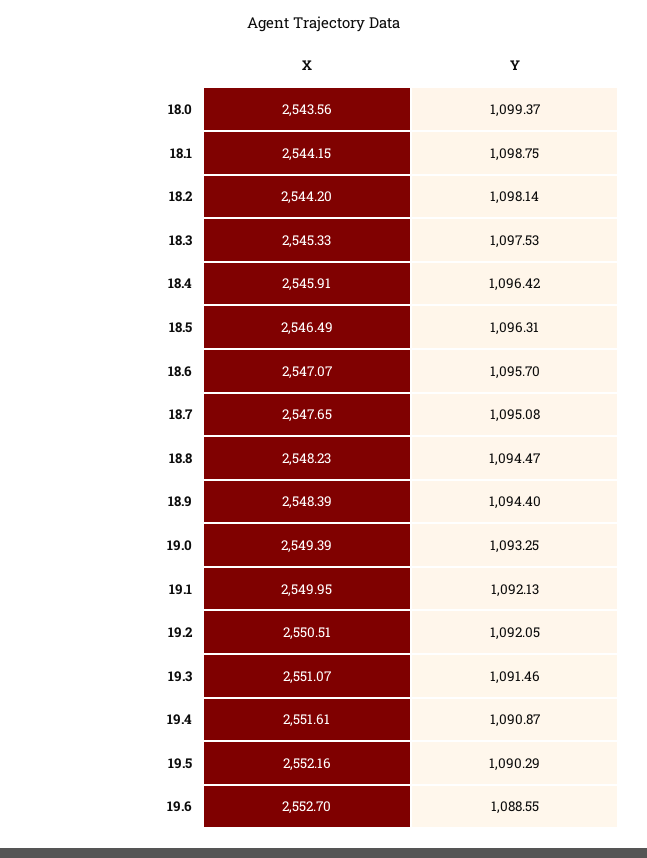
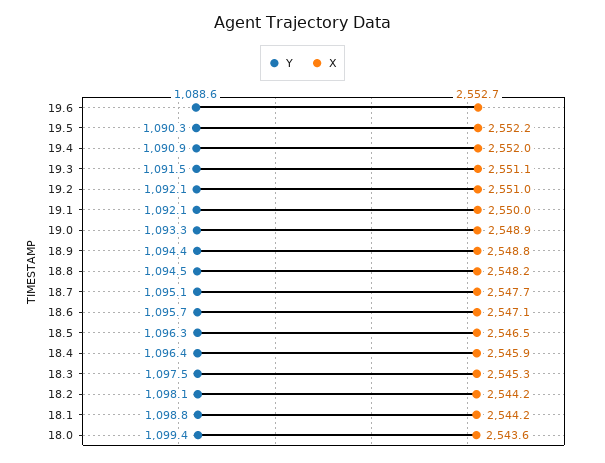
  {
    "X": {
      "18.0": 2543.56,
      "18.1": 2544.15,
      "18.2": 2544.2,
      "18.3": 2545.33,
      "18.4": 2545.91,
      "18.5": 2546.49,
      "18.6": 2547.07,
      "18.7": 2547.65,
      "18.8": 2548.23,
-     "18.9": 2548.39,
+     "18.9": 2548.8,
-     "19.0": 2549.39,
+     "19.0": 2548.9,
      "19.1": 2549.95,
-     "19.2": 2550.51,
+     "19.2": 2551,
      "19.3": 2551.07,
-     "19.4": 2551.61,
+     "19.4": 2552,
      "19.5": 2552.16,
      "19.6": 2552.7
    },
    "Y": {
      "18.0": 1099.37,
      "18.1": 1098.75,
      "18.2": 1098.14,
      "18.3": 1097.53,
      "18.4": 1096.42,
      "18.5": 1096.31,
      "18.6": 1095.7,
      "18.7": 1095.08,
      "18.8": 1094.47,
      "18.9": 1094.4,
      "19.0": 1093.25,
      "19.1": 1092.13,
      "19.2": 1092.05,
      "19.3": 1091.46,
      "19.4": 1090.87,
      "19.5": 1090.29,
      "19.6": 1088.55
    }
  }

